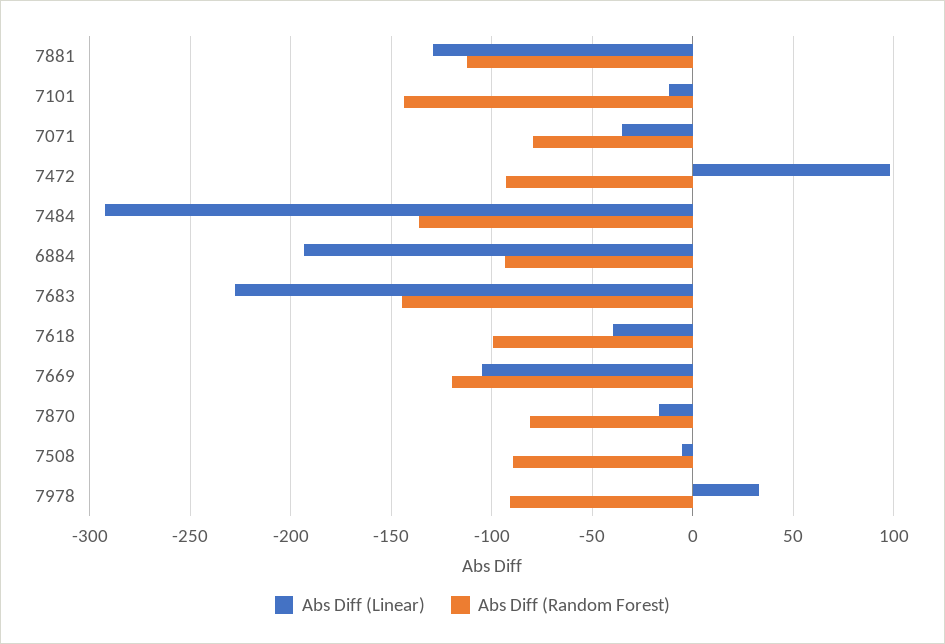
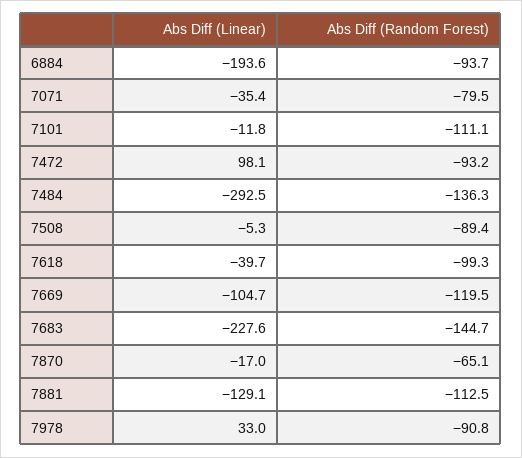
  {
    "Abs Diff (Linear)": {
      "7881": -129.1,
      "7101": -11.8,
      "7071": -35.4,
      "7472": 98.1,
      "7484": -292.5,
      "6884": -193.6,
      "7683": -227.6,
      "7618": -39.7,
      "7669": -104.7,
      "7870": -17,
      "7508": -5.3,
      "7978": 33
    },
    "Abs Diff (Random Forest)": {
      "7881": -112.5,
-     "7101": -145,
+     "7101": -111.1,
      "7071": -79.5,
      "7472": -93.2,
      "7484": -136.3,
      "6884": -93.7,
      "7683": -144.7,
      "7618": -99.3,
      "7669": -119.5,
-     "7870": -80,
+     "7870": -65.1,
      "7508": -89.4,
      "7978": -90.8
    }
  }

